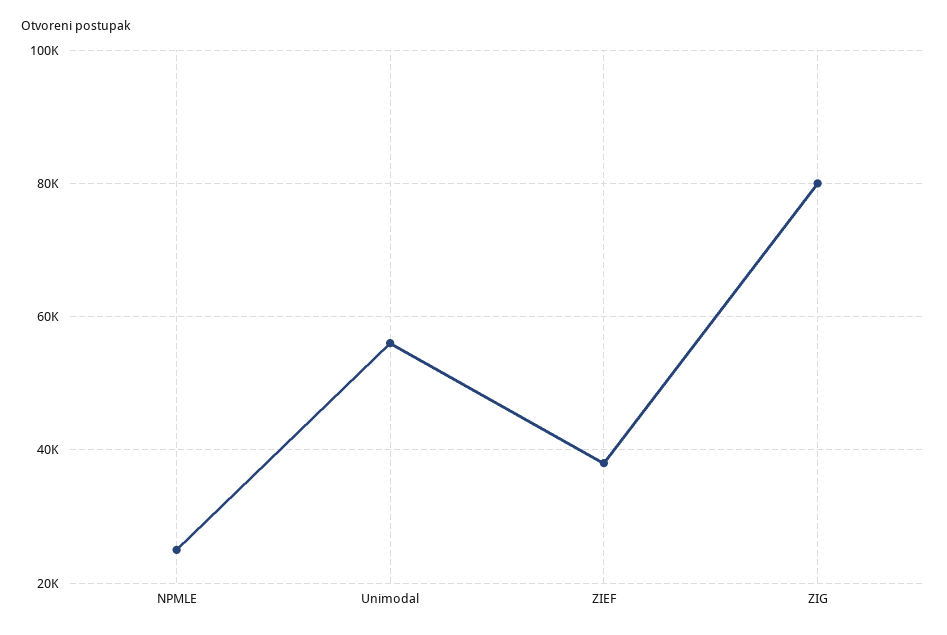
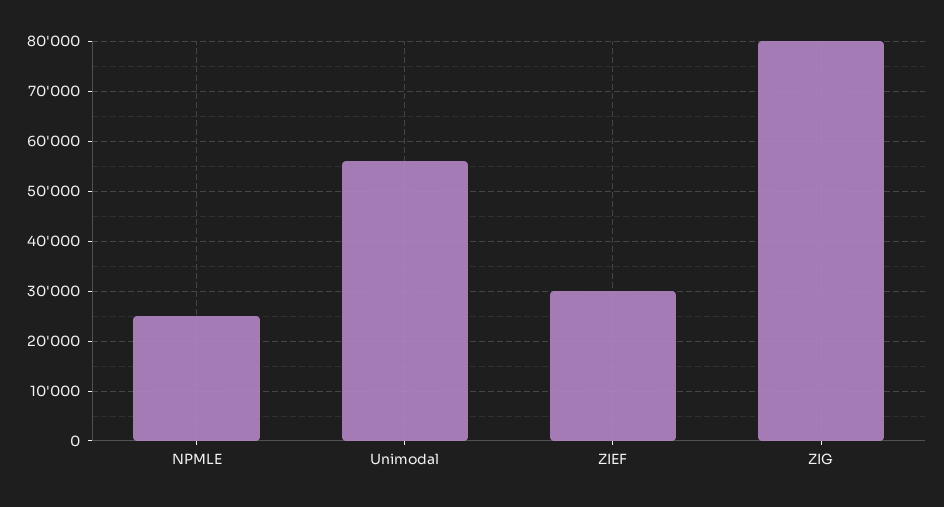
  {
    "NPMLE": 26000,
    "Unimodal": 56000,
-   "ZIEF": 38000,
+   "ZIEF": 30000,
    "ZIG": 80000
  }

